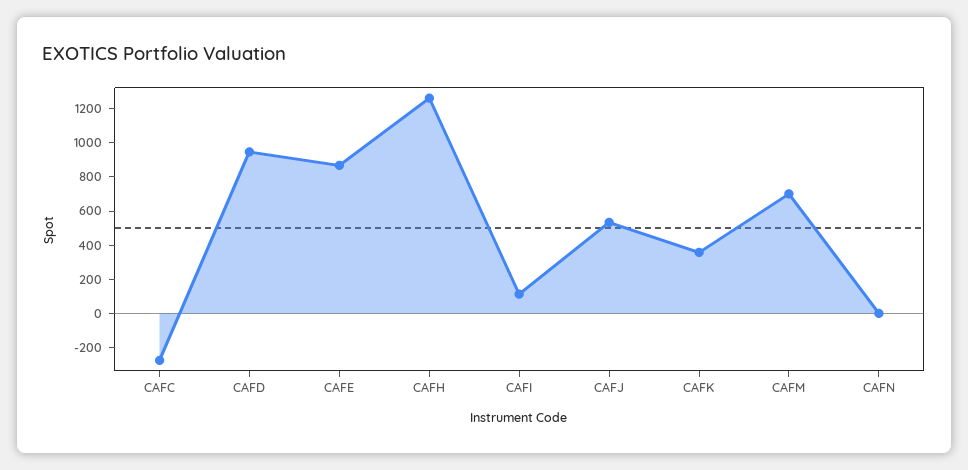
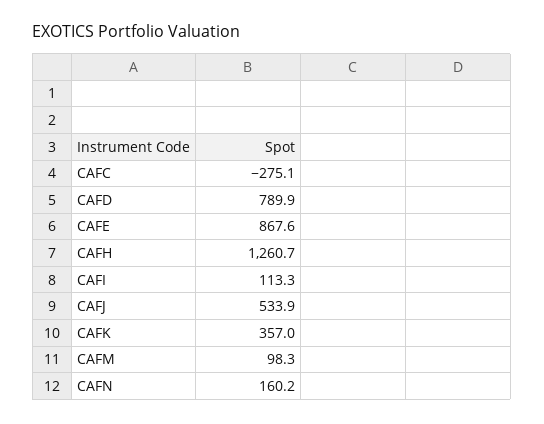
  {
    "CAFC": -275.1,
-   "CAFD": 950,
+   "CAFD": 789.9,
    "CAFE": 867.6,
    "CAFH": 1260.7,
    "CAFI": 113.3,
    "CAFJ": 533.9,
    "CAFK": 357,
-   "CAFM": 700,
+   "CAFM": 98.3,
-   "CAFN": 0
+   "CAFN": 160.2
  }

